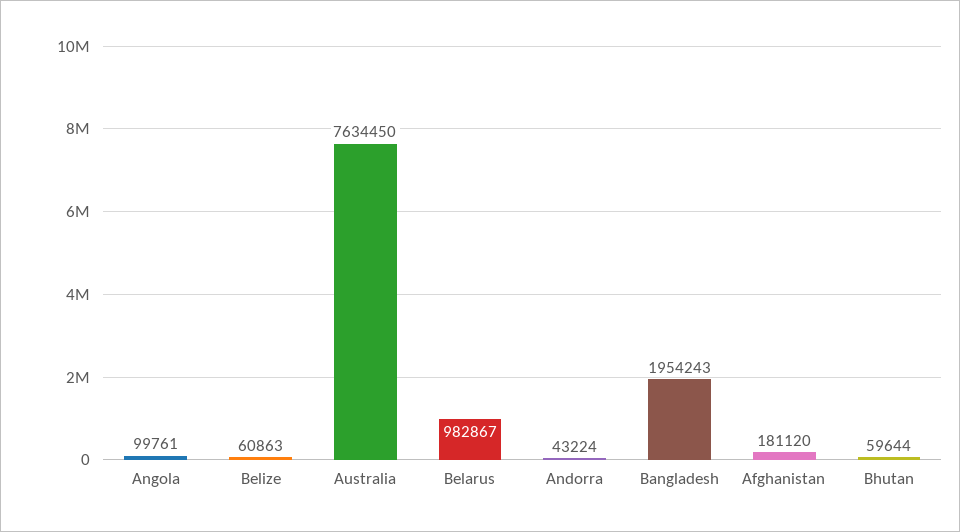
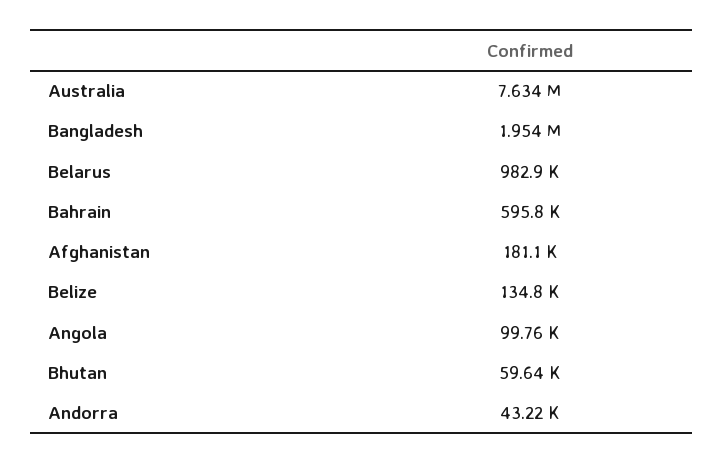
  {
    "Angola": 99761,
-   "Belize": 60863,
+   "Belize": 134800,
    "Australia": 7634450,
    "Belarus": 982867,
    "Andorra": 43224,
    "Bangladesh": 1954243,
    "Afghanistan": 181120,
-   "Bhutan": 59644
+   "Bhutan": 59644,
+   "Bahrain": 595800
  }

